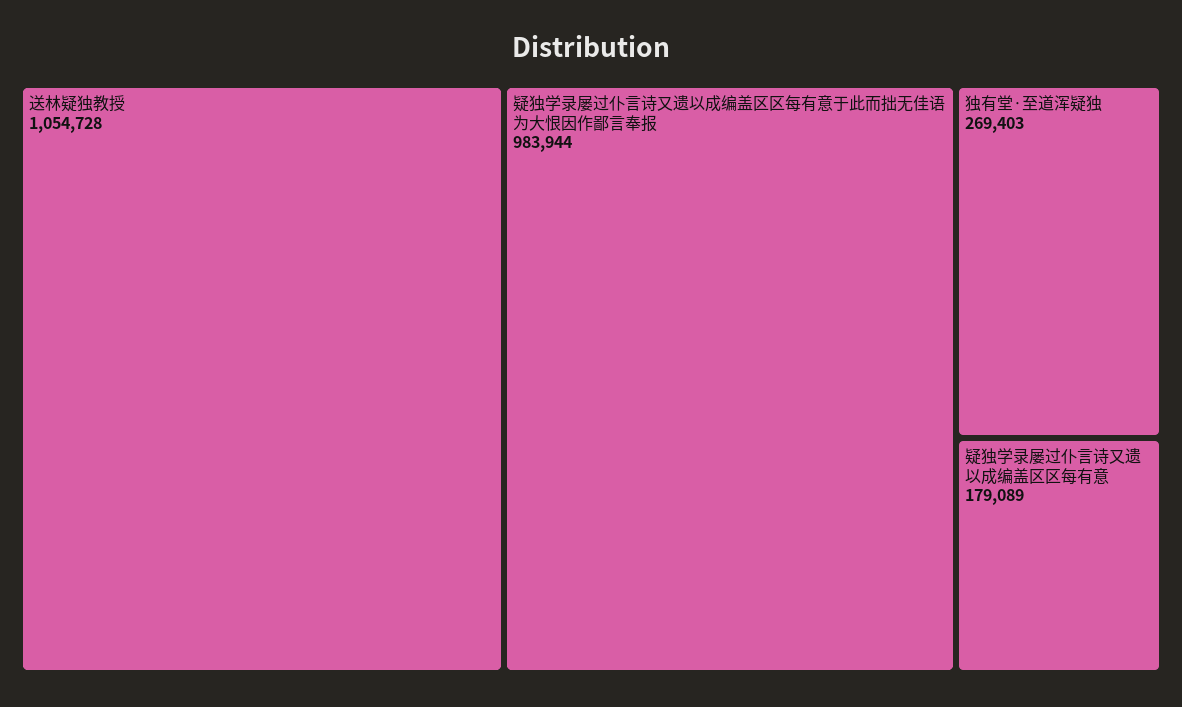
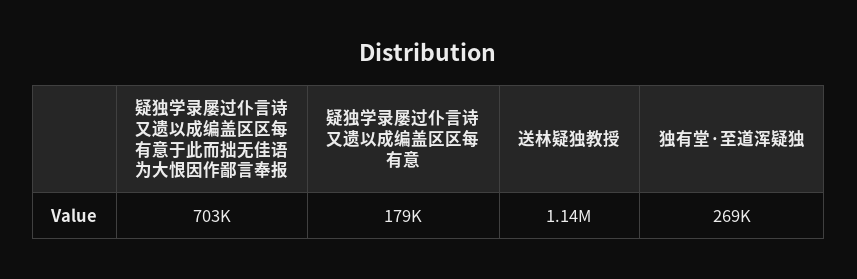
  {
-   "送林疑独教授": 1054728,
+   "送林疑独教授": 1140000,
-   "疑独学录屡过仆言诗又遗以成编盖区区每有意于此而拙无佳语为大恨因作鄙言奉报": 983944,
+   "疑独学录屡过仆言诗又遗以成编盖区区每有意于此而拙无佳语为大恨因作鄙言奉报": 703000,
    "独有堂·至道浑疑独": 269403,
    "疑独学录屡过仆言诗又遗以成编盖区区每有意": 179089
  }

